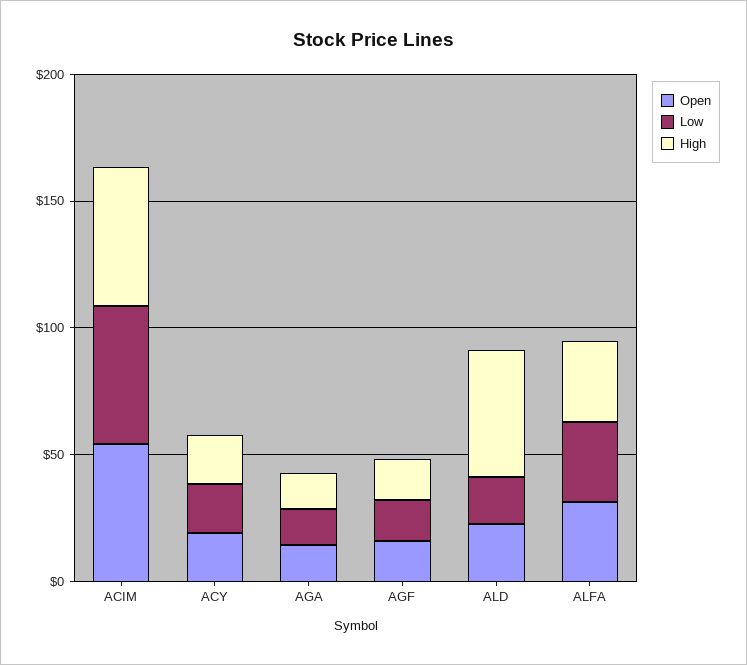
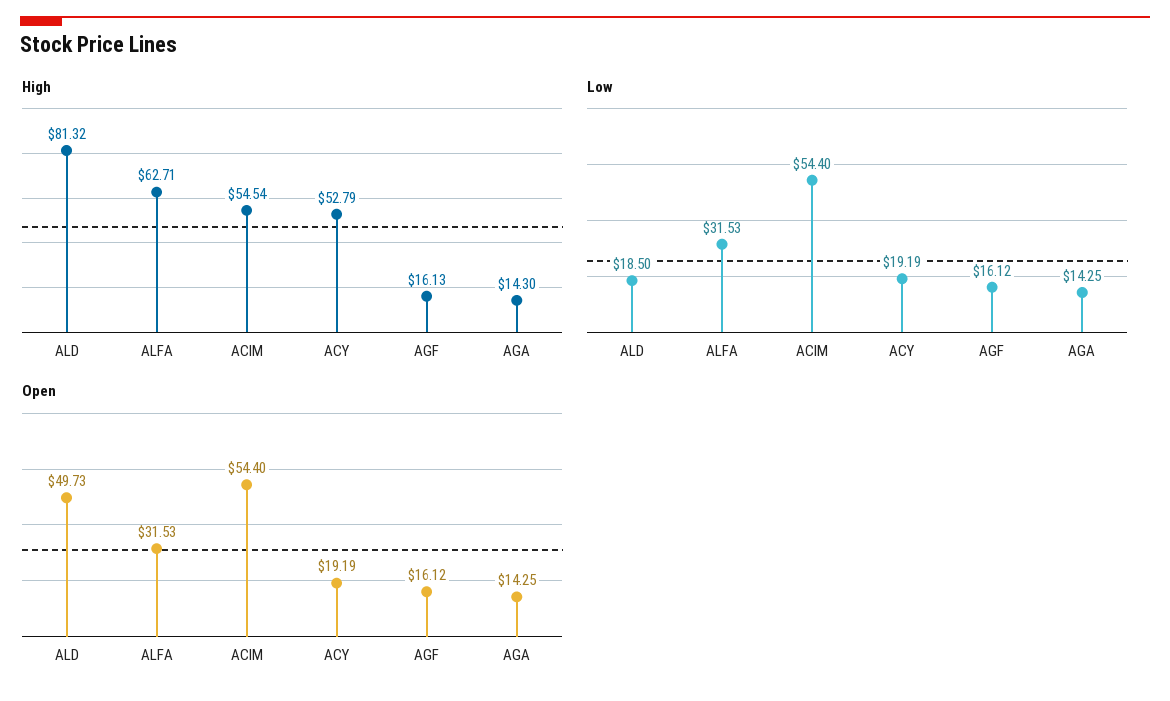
  {
    "Open": {
      "ACIM": 54.4,
      "ACY": 19.19,
      "AGA": 14.25,
      "AGF": 16.12,
-     "ALD": 20,
+     "ALD": 49.73,
      "ALFA": 31.53
    },
    "Low": {
      "ACIM": 54.4,
      "ACY": 19.19,
      "AGA": 14.25,
      "AGF": 16.12,
      "ALD": 18.5,
      "ALFA": 31.53
    },
    "High": {
      "ACIM": 54.54,
-     "ACY": 20,
+     "ACY": 52.79,
      "AGA": 14.3,
      "AGF": 16.13,
-     "ALD": 50,
+     "ALD": 81.32,
-     "ALFA": 30
+     "ALFA": 62.71
    }
  }

